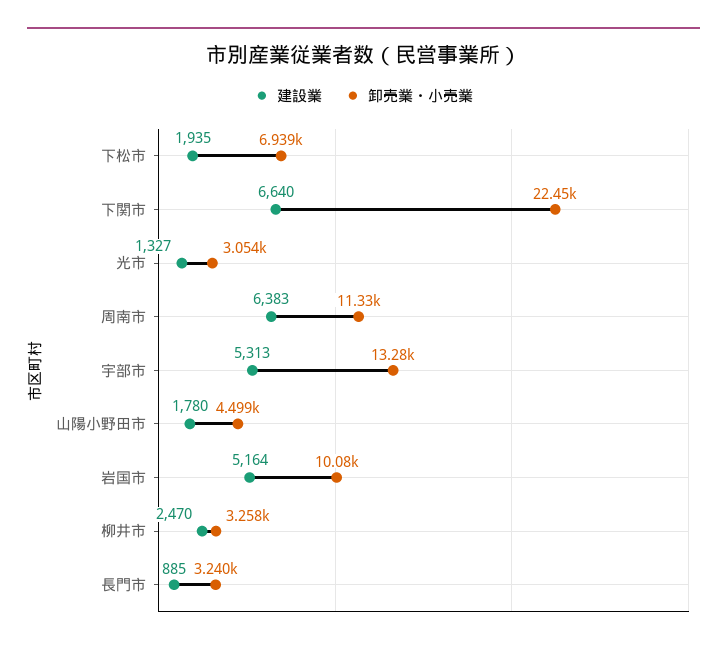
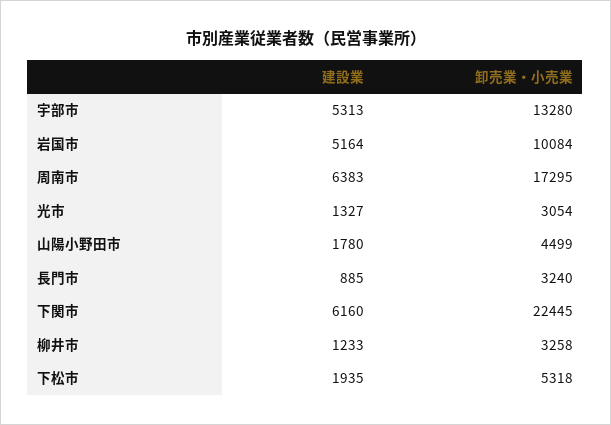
  {
    "建設業": {
      "下松市": 1935,
-     "下関市": 6640,
+     "下関市": 6160,
      "光市": 1327,
      "周南市": 6383,
      "宇部市": 5313,
      "山陽小野田市": 1780,
      "岩国市": 5164,
-     "柳井市": 2470,
+     "柳井市": 1233,
      "長門市": 885
    },
    "卸売業・小売業": {
-     "下松市": 6939,
+     "下松市": 5318,
      "下関市": 22445,
      "光市": 3054,
-     "周南市": 11330,
+     "周南市": 17295,
      "宇部市": 13280,
      "山陽小野田市": 4499,
      "岩国市": 10084,
      "柳井市": 3258,
      "長門市": 3240
    }
  }

